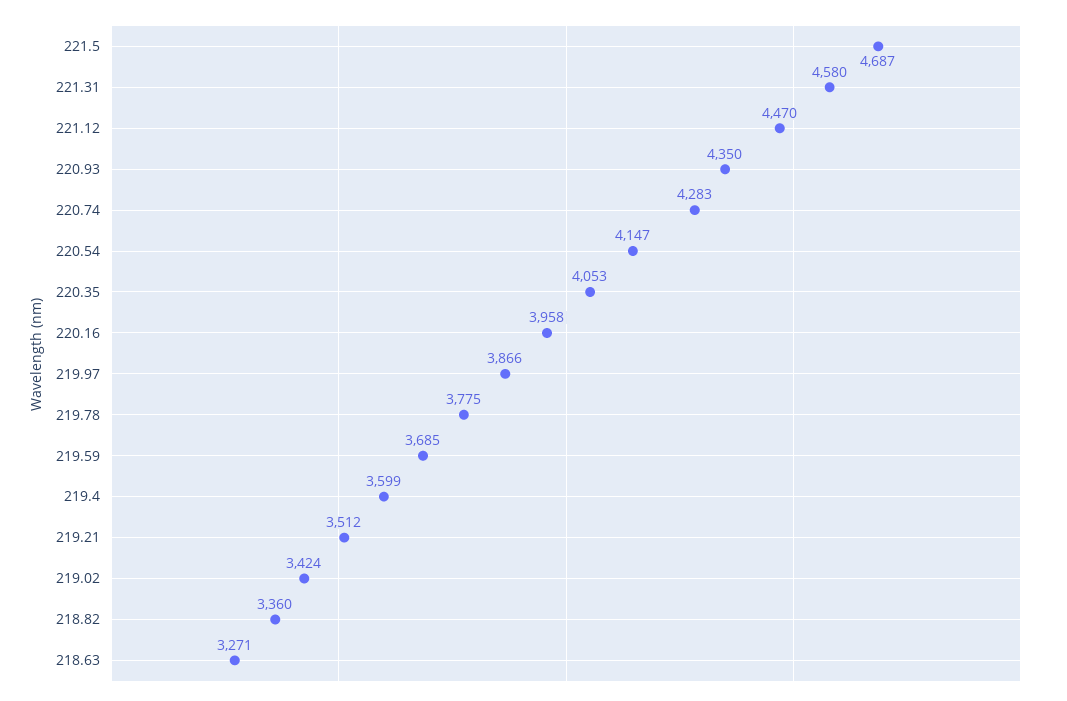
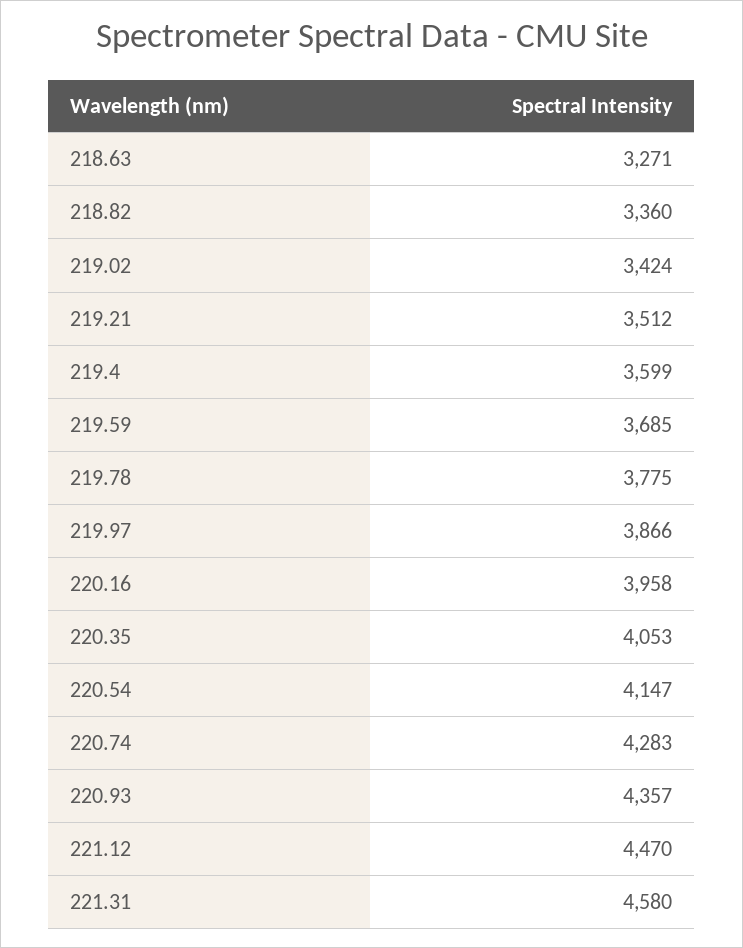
  {
-   "221.5": 4687,
    "221.31": 4580,
    "221.12": 4470,
-   "220.93": 4350,
+   "220.93": 4357,
    "220.74": 4283,
    "220.54": 4147,
    "220.35": 4053,
    "220.16": 3958,
    "219.97": 3866,
    "219.78": 3775,
    "219.59": 3685,
    "219.4": 3599,
    "219.21": 3512,
    "219.02": 3424,
    "218.82": 3360,
    "218.63": 3271
  }

